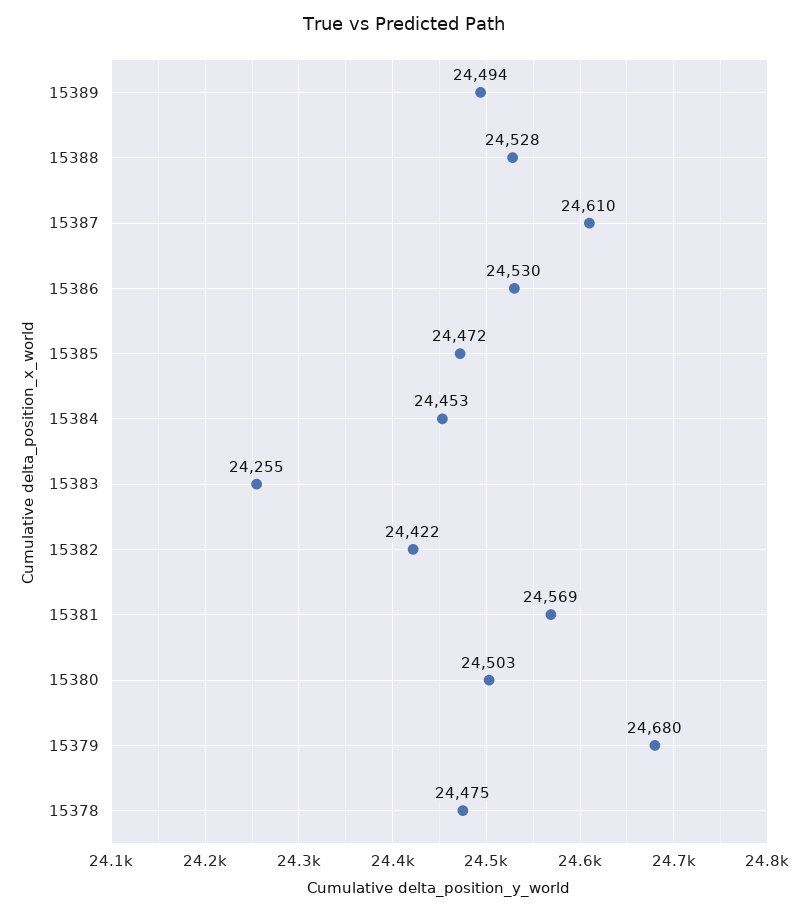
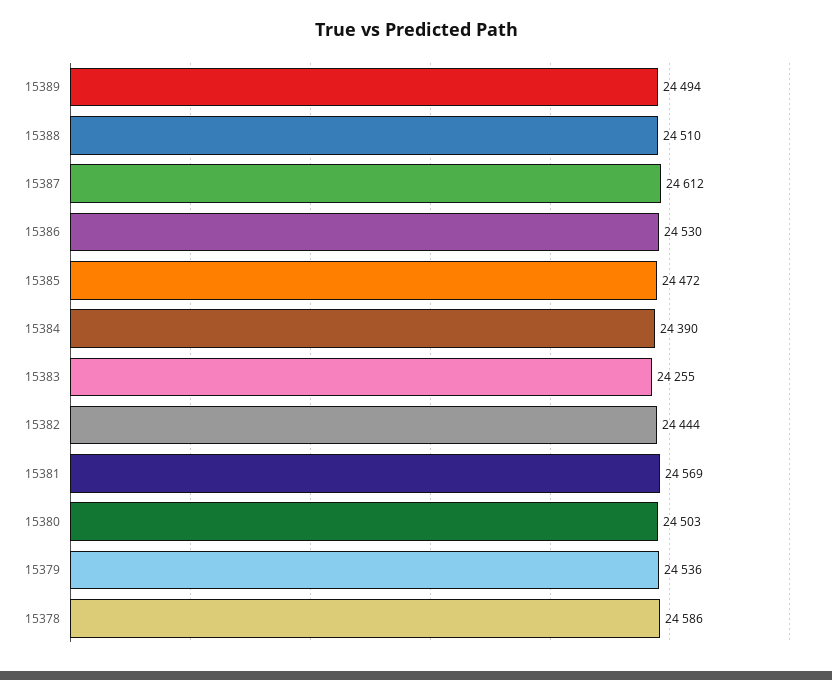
  {
    "15389": 24494,
-   "15388": 24528,
+   "15388": 24510,
-   "15387": 24610,
+   "15387": 24612,
    "15386": 24530,
    "15385": 24472,
-   "15384": 24453,
+   "15384": 24390,
    "15383": 24255,
-   "15382": 24422,
+   "15382": 24444,
    "15381": 24569,
    "15380": 24503,
-   "15379": 24680,
+   "15379": 24536,
-   "15378": 24475
+   "15378": 24586
  }

